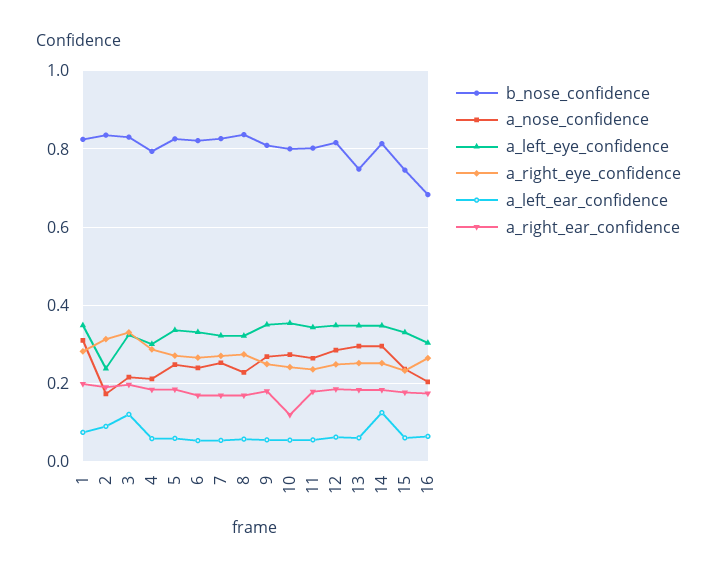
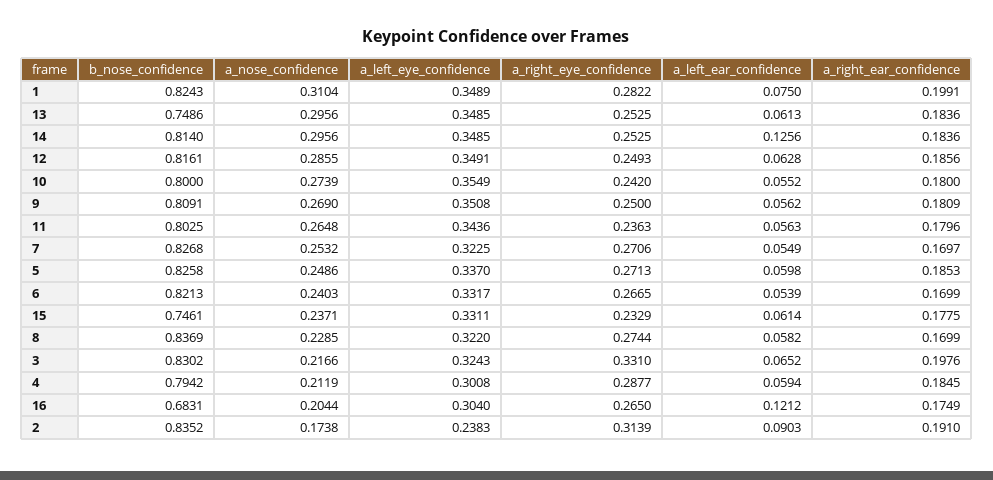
  {
    "b_nose_confidence": {
      "1": 0.8243,
      "2": 0.8352,
      "3": 0.8302,
      "4": 0.7942,
      "5": 0.8258,
      "6": 0.8213,
      "7": 0.8268,
      "8": 0.8369,
      "9": 0.8091,
      "10": 0.8,
      "11": 0.8025,
      "12": 0.8161,
      "13": 0.7486,
      "14": 0.814,
      "15": 0.7461,
      "16": 0.6831
    },
    "a_nose_confidence": {
      "1": 0.3104,
      "2": 0.1738,
      "3": 0.2166,
      "4": 0.2119,
      "5": 0.2486,
      "6": 0.2403,
      "7": 0.2532,
      "8": 0.2285,
      "9": 0.269,
      "10": 0.2739,
      "11": 0.2648,
      "12": 0.2855,
      "13": 0.2956,
      "14": 0.2956,
      "15": 0.2371,
      "16": 0.2044
    },
    "a_left_eye_confidence": {
      "1": 0.3489,
      "2": 0.2383,
      "3": 0.3243,
      "4": 0.3008,
      "5": 0.337,
      "6": 0.3317,
      "7": 0.3225,
      "8": 0.322,
      "9": 0.3508,
      "10": 0.3549,
      "11": 0.3436,
      "12": 0.3491,
      "13": 0.3485,
      "14": 0.3485,
      "15": 0.3311,
      "16": 0.304
    },
    "a_right_eye_confidence": {
      "1": 0.2822,
      "2": 0.3139,
      "3": 0.331,
      "4": 0.2877,
      "5": 0.2713,
      "6": 0.2665,
      "7": 0.2706,
      "8": 0.2744,
      "9": 0.25,
      "10": 0.242,
      "11": 0.2363,
      "12": 0.2493,
      "13": 0.2525,
      "14": 0.2525,
      "15": 0.2329,
      "16": 0.265
    },
    "a_left_ear_confidence": {
      "1": 0.075,
      "2": 0.0903,
-     "3": 0.12,
+     "3": 0.0652,
      "4": 0.0594,
      "5": 0.0598,
      "6": 0.0539,
      "7": 0.0549,
      "8": 0.0582,
      "9": 0.0562,
      "10": 0.0552,
      "11": 0.0563,
      "12": 0.0628,
      "13": 0.0613,
      "14": 0.1256,
      "15": 0.0614,
-     "16": 0.06
+     "16": 0.1212
    },
    "a_right_ear_confidence": {
      "1": 0.1991,
      "2": 0.191,
      "3": 0.1976,
      "4": 0.1845,
      "5": 0.1853,
      "6": 0.1699,
      "7": 0.1697,
      "8": 0.1699,
      "9": 0.1809,
-     "10": 0.12,
+     "10": 0.18,
      "11": 0.1796,
      "12": 0.1856,
      "13": 0.1836,
      "14": 0.1836,
      "15": 0.1775,
      "16": 0.1749
    }
  }

